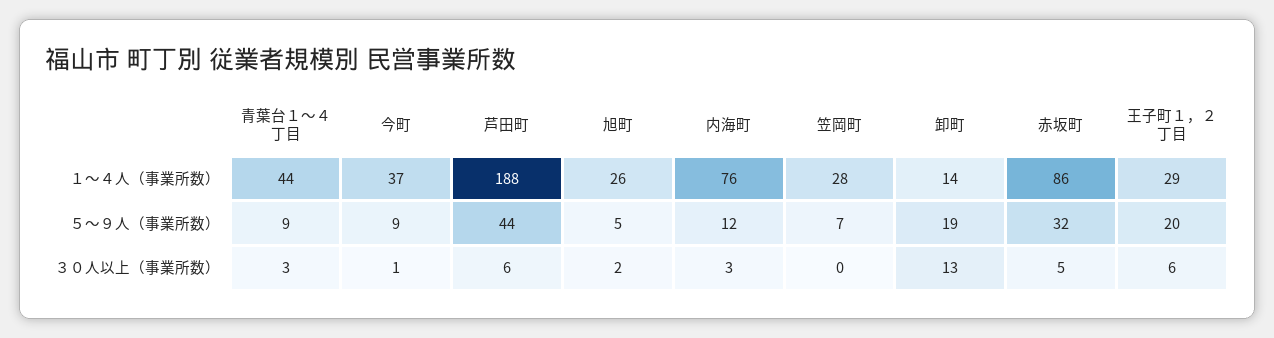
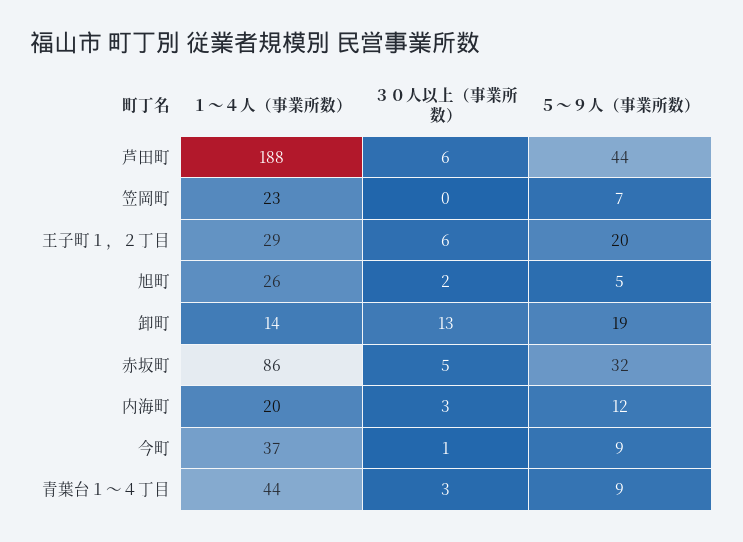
  {
    "青葉台１～４丁目": {
      "１～４人（事業所数）": 44,
      "５～９人（事業所数）": 9,
      "３０人以上（事業所数）": 3
    },
    "今町": {
      "１～４人（事業所数）": 37,
      "５～９人（事業所数）": 9,
      "３０人以上（事業所数）": 1
    },
    "芦田町": {
      "１～４人（事業所数）": 188,
      "５～９人（事業所数）": 44,
      "３０人以上（事業所数）": 6
    },
    "旭町": {
      "１～４人（事業所数）": 26,
      "５～９人（事業所数）": 5,
      "３０人以上（事業所数）": 2
    },
    "内海町": {
-     "１～４人（事業所数）": 76,
+     "１～４人（事業所数）": 20,
      "５～９人（事業所数）": 12,
      "３０人以上（事業所数）": 3
    },
    "笠岡町": {
-     "１～４人（事業所数）": 28,
+     "１～４人（事業所数）": 23,
      "５～９人（事業所数）": 7,
      "３０人以上（事業所数）": 0
    },
    "卸町": {
      "１～４人（事業所数）": 14,
      "５～９人（事業所数）": 19,
      "３０人以上（事業所数）": 13
    },
    "赤坂町": {
      "１～４人（事業所数）": 86,
      "５～９人（事業所数）": 32,
      "３０人以上（事業所数）": 5
    },
    "王子町１，２丁目": {
      "１～４人（事業所数）": 29,
      "５～９人（事業所数）": 20,
      "３０人以上（事業所数）": 6
    }
  }

